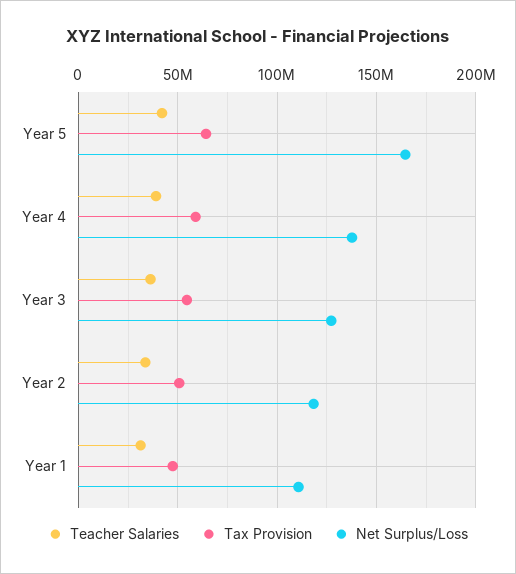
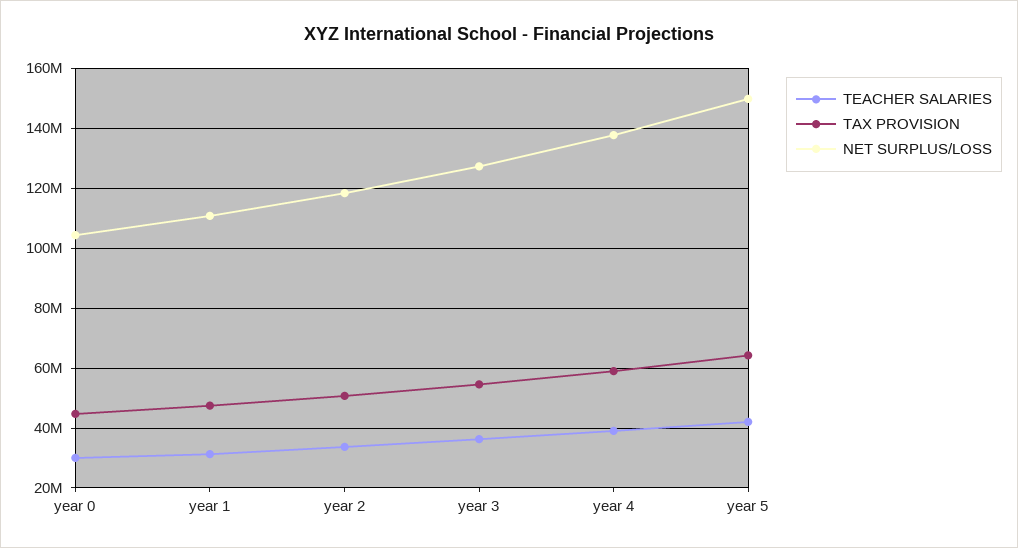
  {
    "Teacher Salaries": {
      "Year 5": 42500000,
      "Year 4": 40000000,
      "Year 3": 37500000,
      "Year 2": 32500000,
-     "Year 1": 32500000
+     "Year 1": 32500000,
+     "year 0": 30000000
    },
    "Tax Provision": {
      "Year 5": 65000000,
      "Year 4": 60000000,
      "Year 3": 55000000,
      "Year 2": 50000000,
-     "Year 1": 47500000
+     "Year 1": 47500000,
+     "year 0": 45000000
    },
    "Net Surplus/Loss": {
-     "Year 5": 165000000,
+     "Year 5": 150000000,
      "Year 4": 137500000,
      "Year 3": 127500000,
      "Year 2": 117500000,
-     "Year 1": 110000000
+     "Year 1": 110000000,
+     "year 0": 105000000
    }
  }

